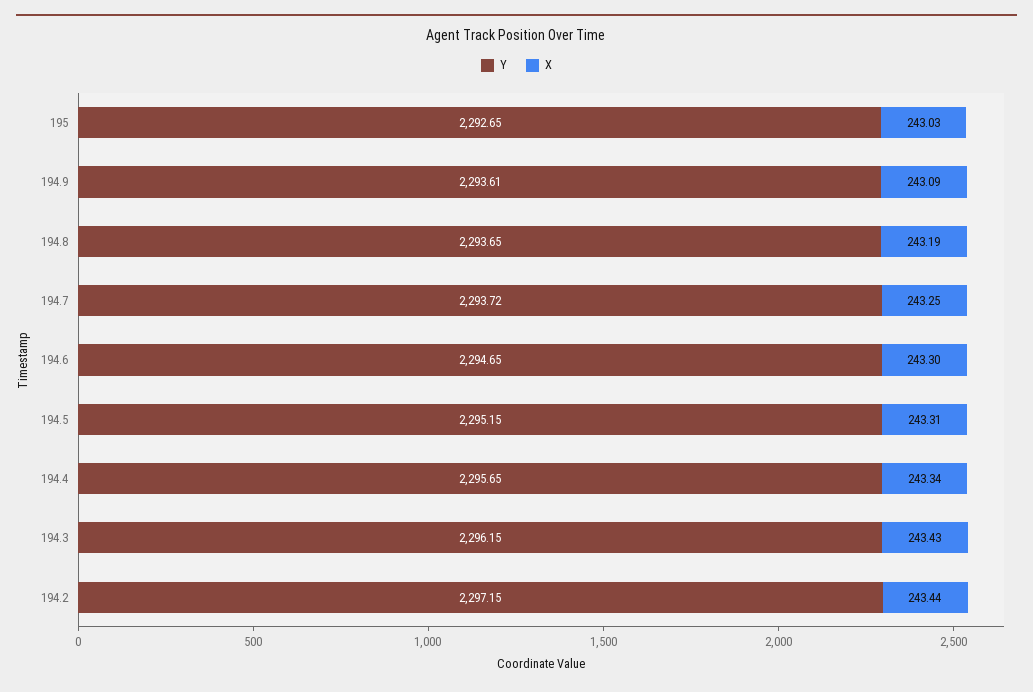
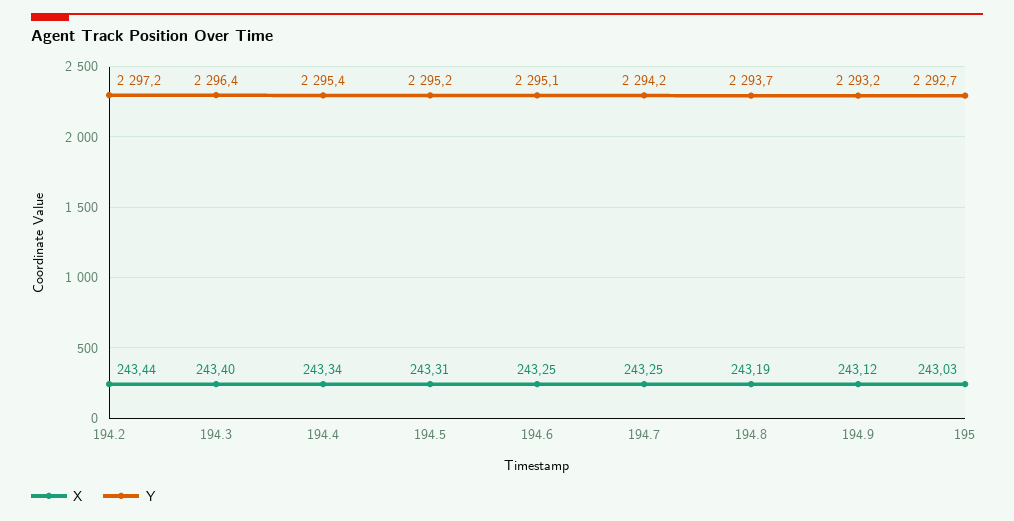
  {
    "Y": {
      "195": 2292.65,
-     "194.9": 2293.61,
+     "194.9": 2293.2,
      "194.8": 2293.65,
-     "194.7": 2293.72,
+     "194.7": 2294.2,
-     "194.6": 2294.65,
+     "194.6": 2295.1,
      "194.5": 2295.15,
-     "194.4": 2295.65,
+     "194.4": 2295.4,
-     "194.3": 2296.15,
+     "194.3": 2296.4,
      "194.2": 2297.15
    },
    "X": {
      "195": 243.03,
-     "194.9": 243.09,
+     "194.9": 243.12,
      "194.8": 243.19,
      "194.7": 243.25,
-     "194.6": 243.3,
+     "194.6": 243.25,
      "194.5": 243.31,
      "194.4": 243.34,
-     "194.3": 243.43,
+     "194.3": 243.4,
      "194.2": 243.44
    }
  }

